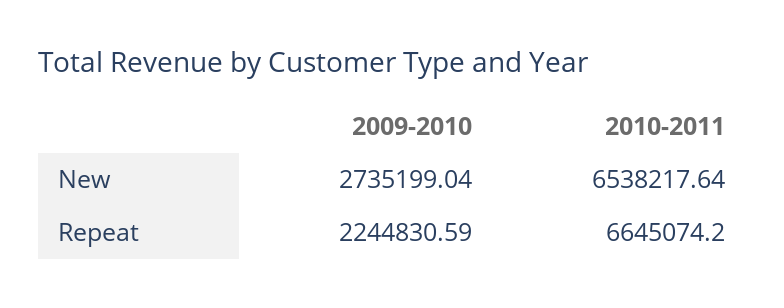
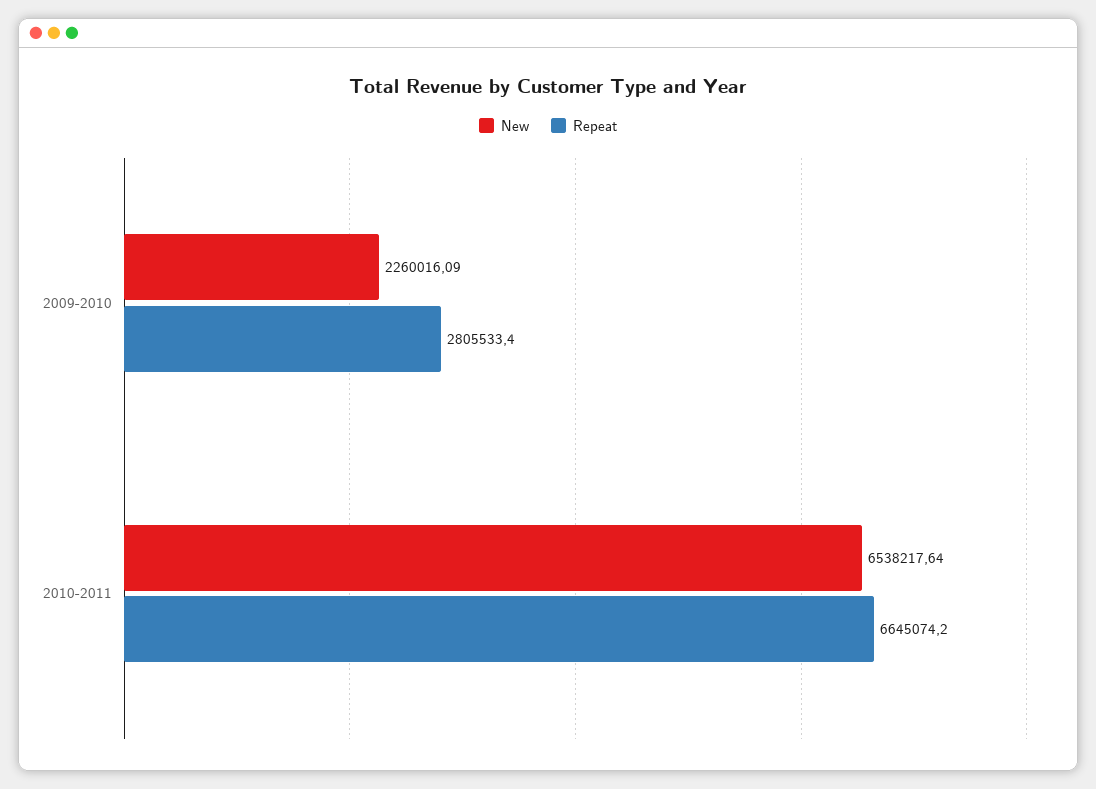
  {
    "New": {
-     "2009-2010": 2735199.04,
+     "2009-2010": 2260016.09,
      "2010-2011": 6538217.64
    },
    "Repeat": {
-     "2009-2010": 2244830.59,
+     "2009-2010": 2805533.4,
      "2010-2011": 6645074.2
    }
  }

